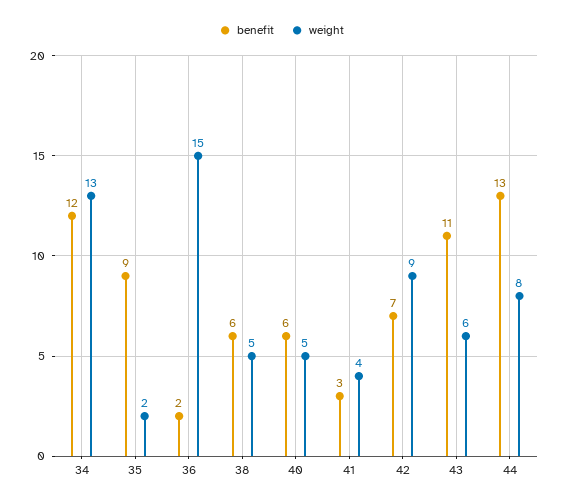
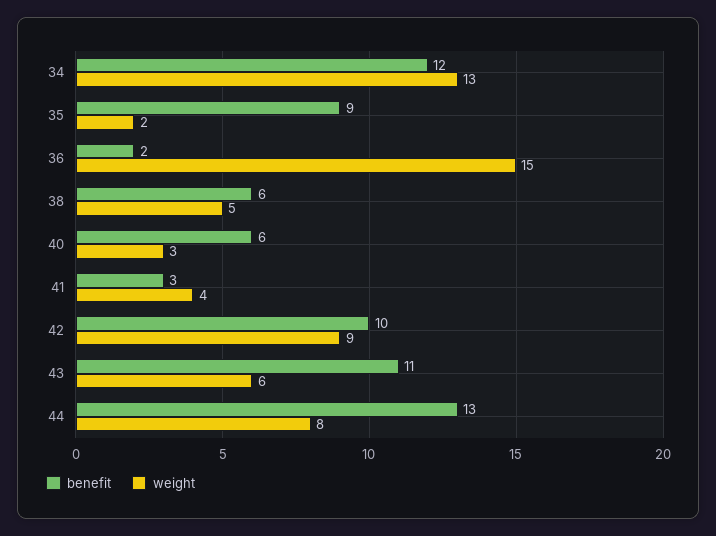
  {
    "benefit": {
      "34": 12,
      "35": 9,
      "36": 2,
      "38": 6,
      "40": 6,
      "41": 3,
-     "42": 7,
+     "42": 10,
      "43": 11,
      "44": 13
    },
    "weight": {
      "34": 13,
      "35": 2,
      "36": 15,
      "38": 5,
-     "40": 5,
+     "40": 3,
      "41": 4,
      "42": 9,
      "43": 6,
      "44": 8
    }
  }

